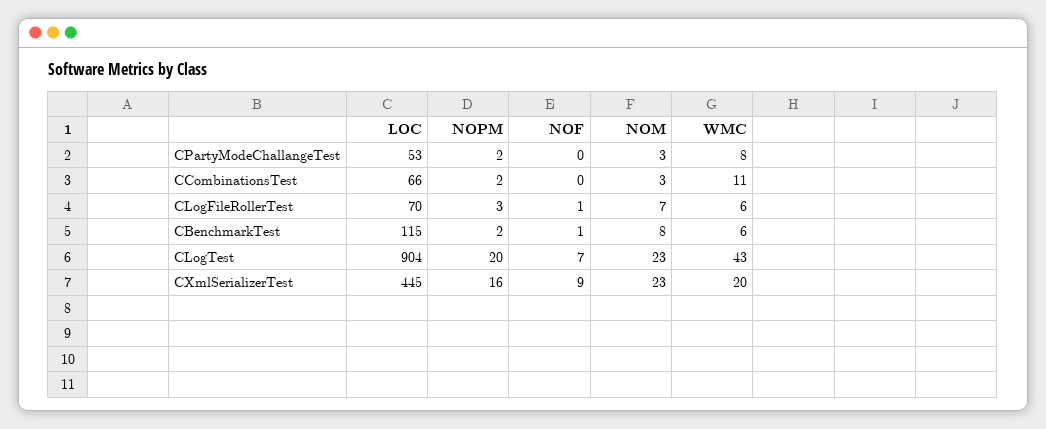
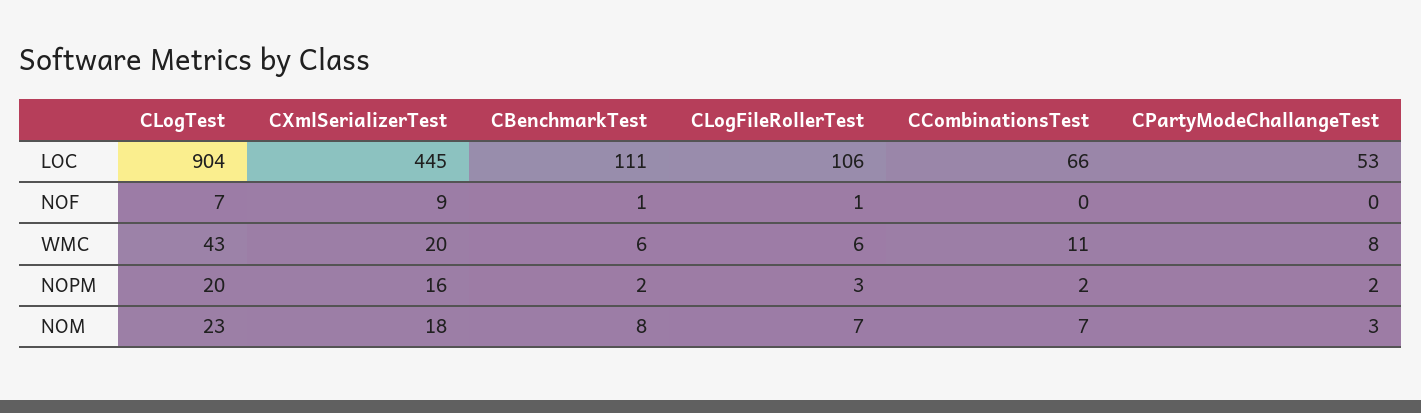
  {
    "LOC": {
      "CPartyModeChallangeTest": 53,
      "CCombinationsTest": 66,
-     "CLogFileRollerTest": 70,
+     "CLogFileRollerTest": 106,
-     "CBenchmarkTest": 115,
+     "CBenchmarkTest": 111,
      "CLogTest": 904,
      "CXmlSerializerTest": 445
    },
    "NOPM": {
      "CPartyModeChallangeTest": 2,
      "CCombinationsTest": 2,
      "CLogFileRollerTest": 3,
      "CBenchmarkTest": 2,
      "CLogTest": 20,
      "CXmlSerializerTest": 16
    },
    "NOF": {
      "CPartyModeChallangeTest": 0,
      "CCombinationsTest": 0,
      "CLogFileRollerTest": 1,
      "CBenchmarkTest": 1,
      "CLogTest": 7,
      "CXmlSerializerTest": 9
    },
    "NOM": {
      "CPartyModeChallangeTest": 3,
-     "CCombinationsTest": 3,
+     "CCombinationsTest": 7,
      "CLogFileRollerTest": 7,
      "CBenchmarkTest": 8,
      "CLogTest": 23,
-     "CXmlSerializerTest": 23
+     "CXmlSerializerTest": 18
    },
    "WMC": {
      "CPartyModeChallangeTest": 8,
      "CCombinationsTest": 11,
      "CLogFileRollerTest": 6,
      "CBenchmarkTest": 6,
      "CLogTest": 43,
      "CXmlSerializerTest": 20
    }
  }

